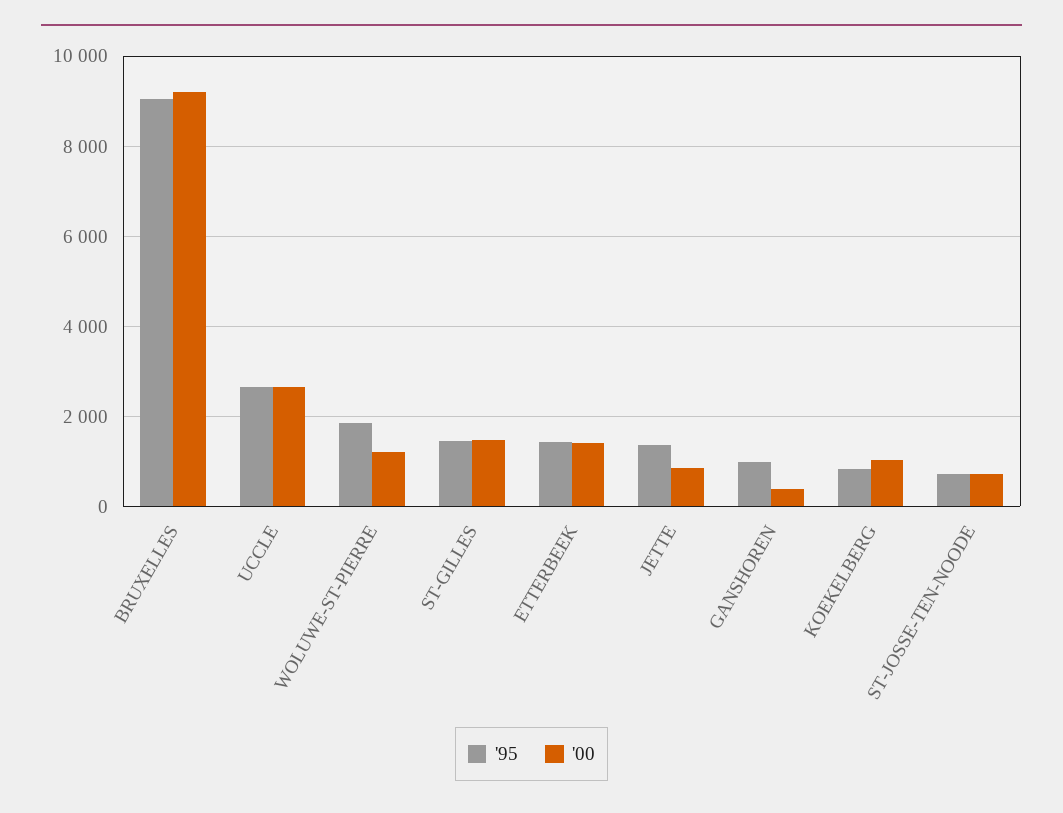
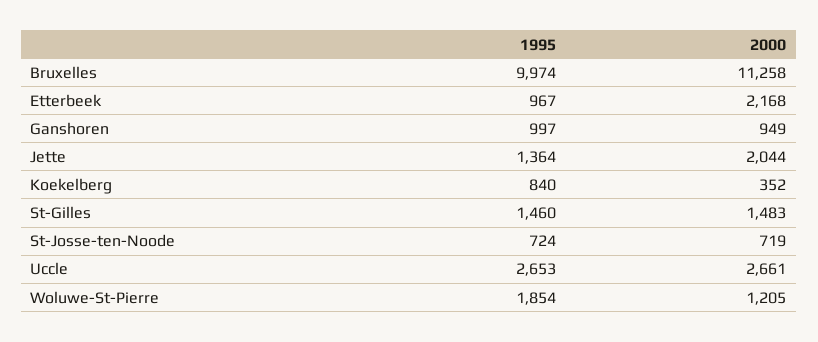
  {
    "'95": {
-     "BRUXELLES": 9000,
+     "BRUXELLES": 9974,
      "UCCLE": 2653,
      "WOLUWE-ST-PIERRE": 1854,
      "ST-GILLES": 1460,
-     "ETTERBEEK": 1400,
+     "ETTERBEEK": 967,
      "JETTE": 1364,
      "GANSHOREN": 997,
      "KOEKELBERG": 840,
      "ST-JOSSE-TEN-NOODE": 724
    },
    "'00": {
-     "BRUXELLES": 9200,
+     "BRUXELLES": 11258,
      "UCCLE": 2661,
      "WOLUWE-ST-PIERRE": 1205,
      "ST-GILLES": 1483,
-     "ETTERBEEK": 1400,
+     "ETTERBEEK": 2168,
-     "JETTE": 800,
+     "JETTE": 2044,
-     "GANSHOREN": 400,
+     "GANSHOREN": 949,
-     "KOEKELBERG": 1000,
+     "KOEKELBERG": 352,
      "ST-JOSSE-TEN-NOODE": 719
    }
  }

